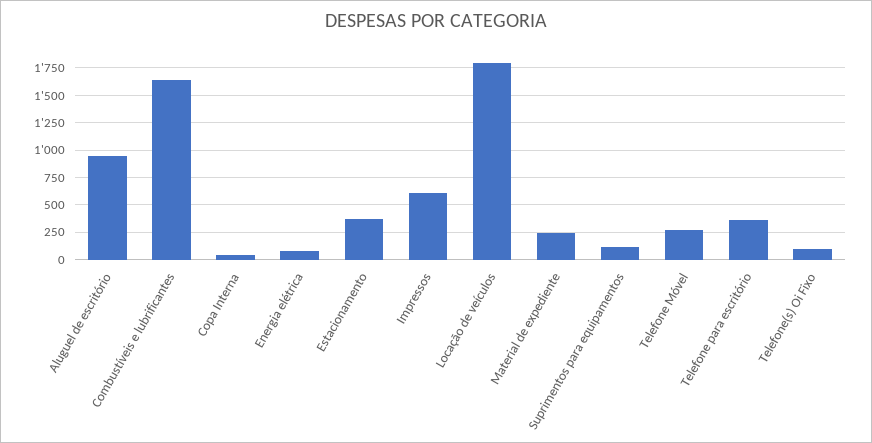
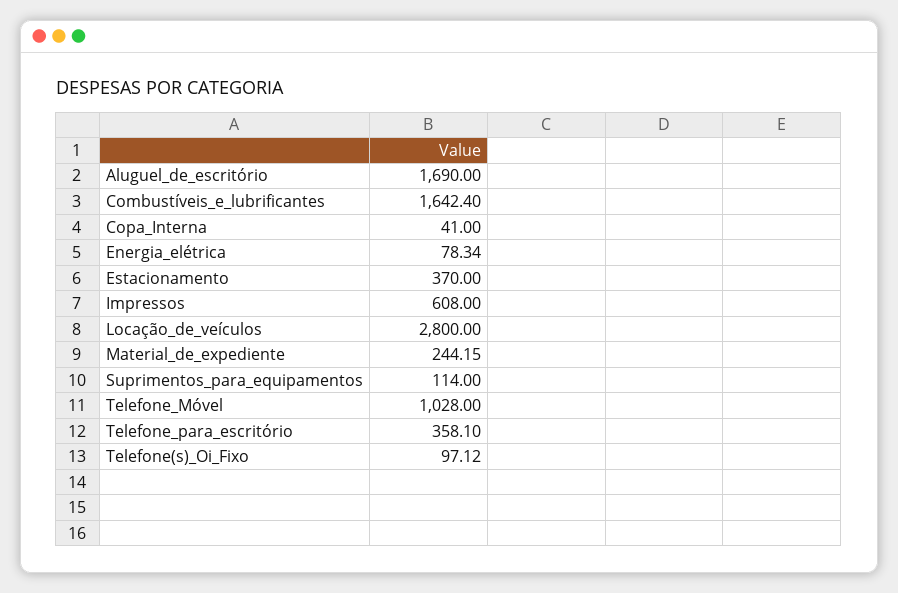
  {
-   "Aluguel de escritório": 1000,
+   "Aluguel de escritório": 1690,
    "Combustíveis e lubrificantes": 1642.4,
    "Copa Interna": 41,
    "Energia elétrica": 78.34,
    "Estacionamento": 370,
    "Impressos": 608,
-   "Locação de veículos": 1750,
+   "Locação de veículos": 2800,
    "Material de expediente": 244.15,
    "Suprimentos para equipamentos": 114,
-   "Telefone Móvel": 250,
+   "Telefone Móvel": 1028,
    "Telefone para escritório": 358.1,
    "Telefone(s) Oi Fixo": 97.12
  }

